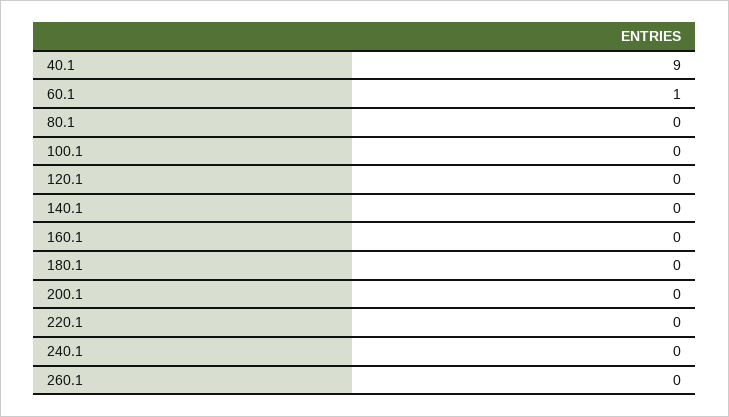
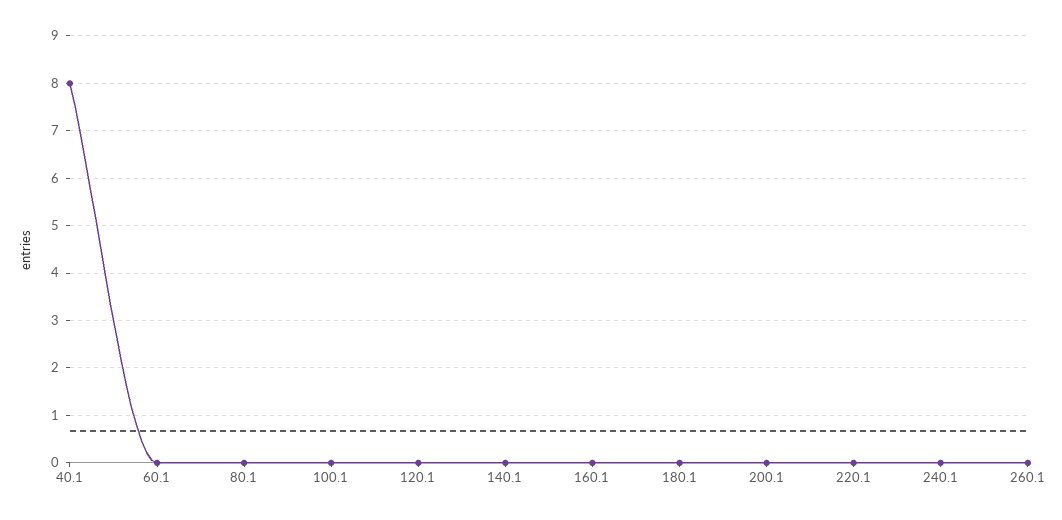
  {
-   "40.1": 9,
+   "40.1": 8,
-   "60.1": 1,
+   "60.1": 0,
    "80.1": 0,
    "100.1": 0,
    "120.1": 0,
    "140.1": 0,
    "160.1": 0,
    "180.1": 0,
    "200.1": 0,
    "220.1": 0,
    "240.1": 0,
    "260.1": 0
  }

